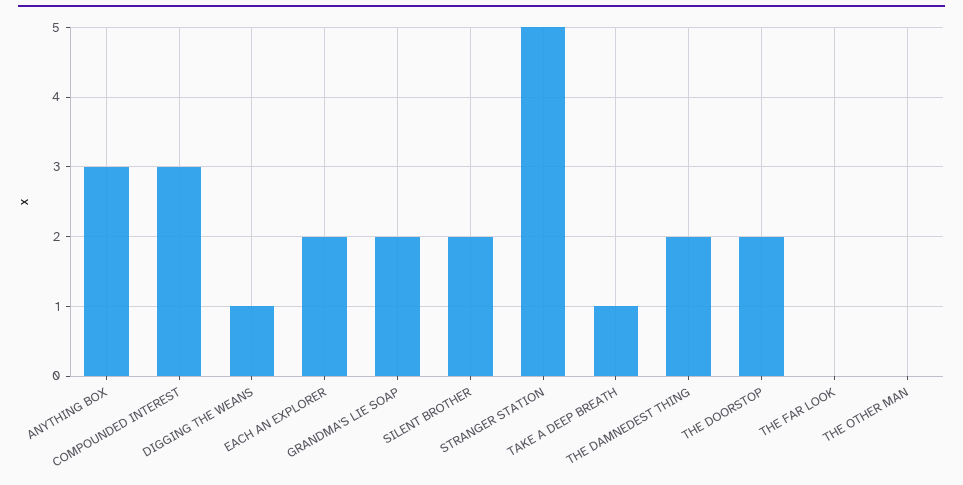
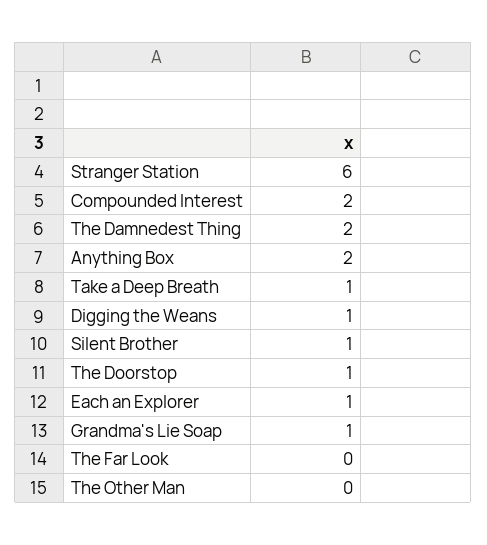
  {
-   "ANYTHING BOX": 3,
+   "ANYTHING BOX": 2,
-   "COMPOUNDED INTEREST": 3,
+   "COMPOUNDED INTEREST": 2,
    "DIGGING THE WEANS": 1,
-   "EACH AN EXPLORER": 2,
+   "EACH AN EXPLORER": 1,
-   "GRANDMA'S LIE SOAP": 2,
+   "GRANDMA'S LIE SOAP": 1,
-   "SILENT BROTHER": 2,
+   "SILENT BROTHER": 1,
-   "STRANGER STATION": 5,
+   "STRANGER STATION": 6,
    "TAKE A DEEP BREATH": 1,
    "THE DAMNEDEST THING": 2,
-   "THE DOORSTOP": 2,
+   "THE DOORSTOP": 1,
    "THE FAR LOOK": 0,
    "THE OTHER MAN": 0
  }

